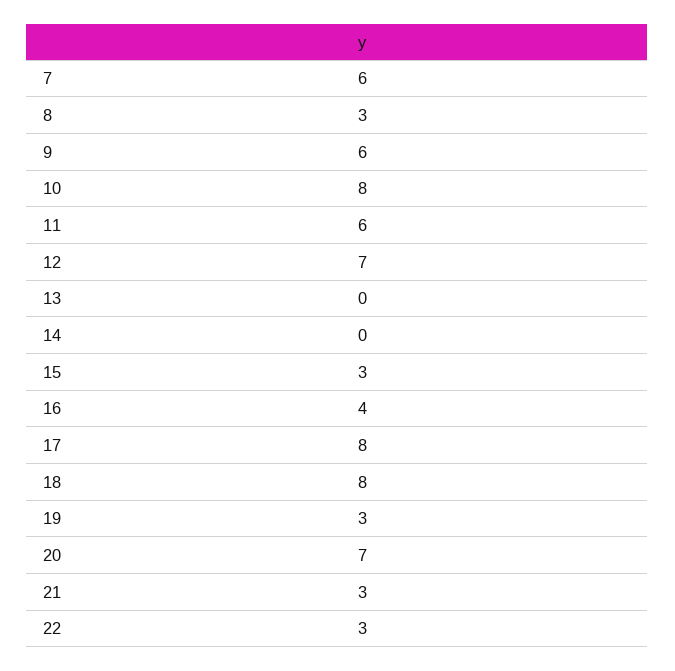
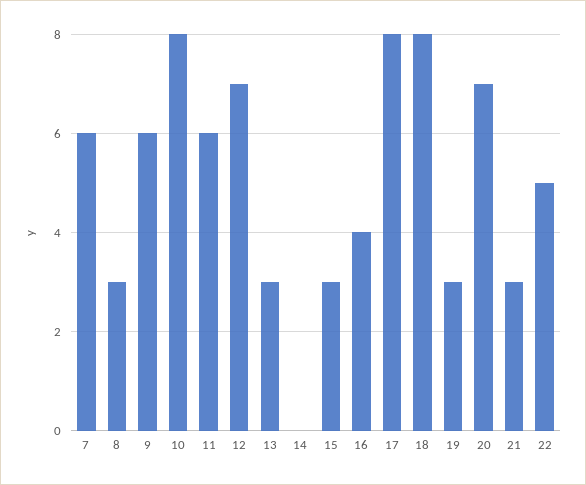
  {
    "7": 6,
    "8": 3,
    "9": 6,
    "10": 8,
    "11": 6,
    "12": 7,
-   "13": 0,
+   "13": 3,
    "14": 0,
    "15": 3,
    "16": 4,
    "17": 8,
    "18": 8,
    "19": 3,
    "20": 7,
    "21": 3,
-   "22": 3
+   "22": 5
  }

